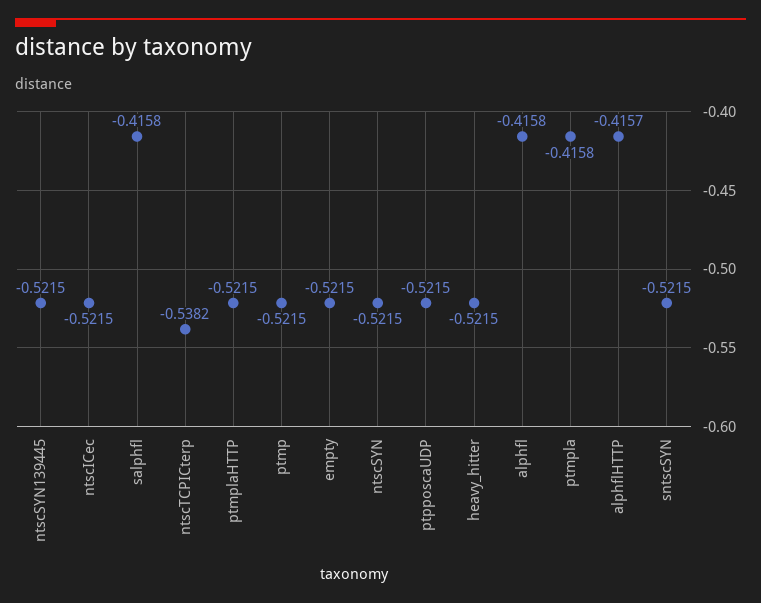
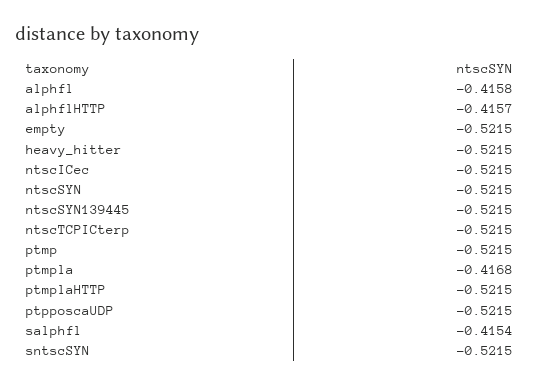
  {
    "ntscSYN139445": -0.5215,
    "ntscICec": -0.5215,
-   "salphfl": -0.4158,
+   "salphfl": -0.4154,
-   "ntscTCPICterp": -0.5382,
+   "ntscTCPICterp": -0.5215,
    "ptmplaHTTP": -0.5215,
    "ptmp": -0.5215,
    "empty": -0.5215,
    "ntscSYN": -0.5215,
    "ptpposcaUDP": -0.5215,
    "heavy_hitter": -0.5215,
    "alphfl": -0.4158,
-   "ptmpla": -0.4158,
+   "ptmpla": -0.4168,
    "alphflHTTP": -0.4157,
    "sntscSYN": -0.5215
  }

